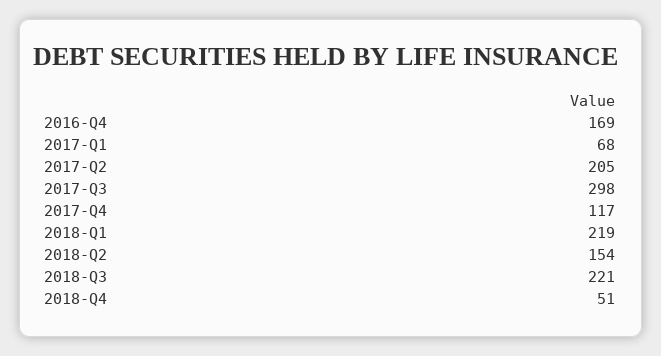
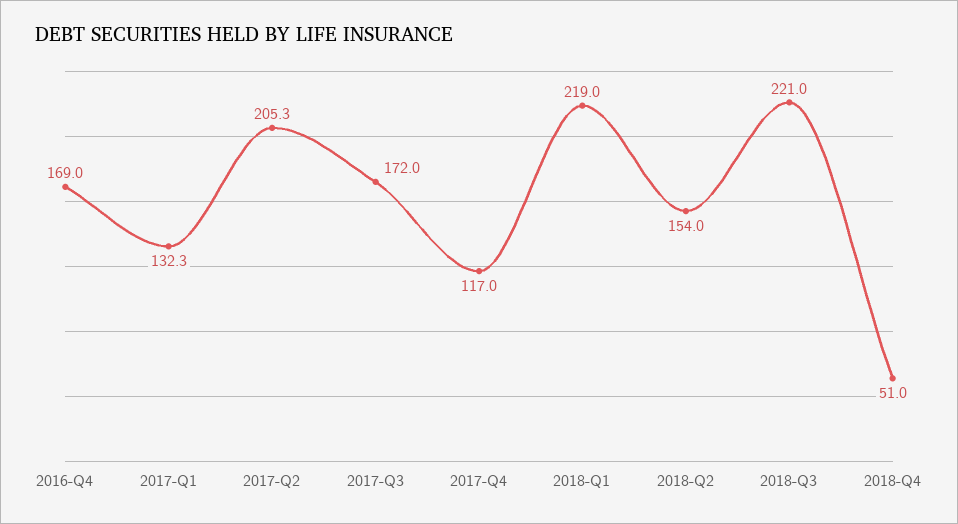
  {
    "2016-Q4": 169,
-   "2017-Q1": 68,
+   "2017-Q1": 132.3,
    "2017-Q2": 205.3,
-   "2017-Q3": 298,
+   "2017-Q3": 172,
    "2017-Q4": 117,
    "2018-Q1": 219,
    "2018-Q2": 154,
    "2018-Q3": 221,
    "2018-Q4": 51
  }

